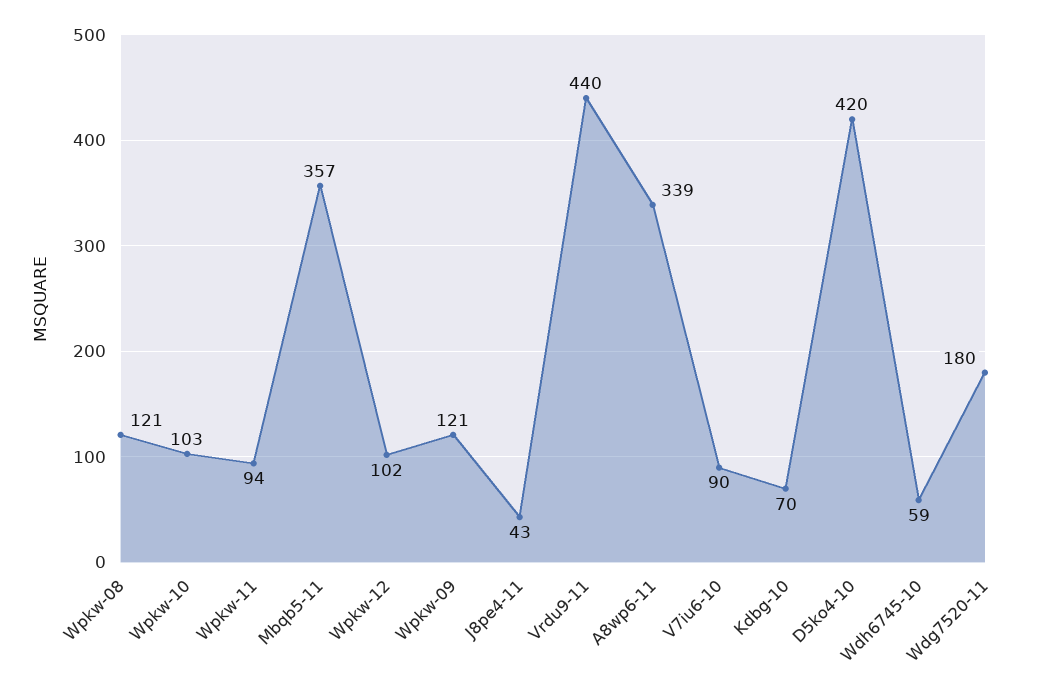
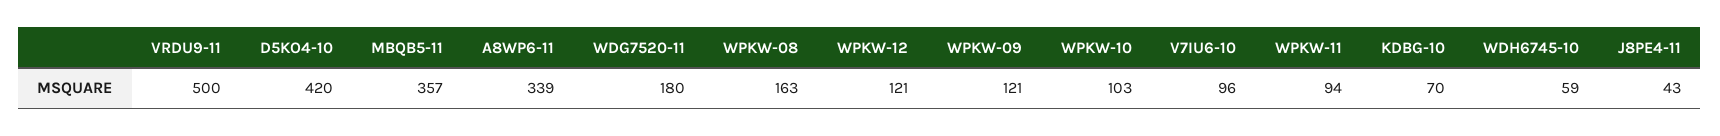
  {
-   "Wpkw-08": 121,
+   "Wpkw-08": 163,
    "Wpkw-10": 103,
    "Wpkw-11": 94,
    "Mbqb5-11": 357,
-   "Wpkw-12": 102,
+   "Wpkw-12": 121,
    "Wpkw-09": 121,
    "J8pe4-11": 43,
-   "Vrdu9-11": 440,
+   "Vrdu9-11": 500,
    "A8wp6-11": 339,
-   "V7iu6-10": 90,
+   "V7iu6-10": 96,
    "Kdbg-10": 70,
    "D5ko4-10": 420,
    "Wdh6745-10": 59,
    "Wdg7520-11": 180
  }

